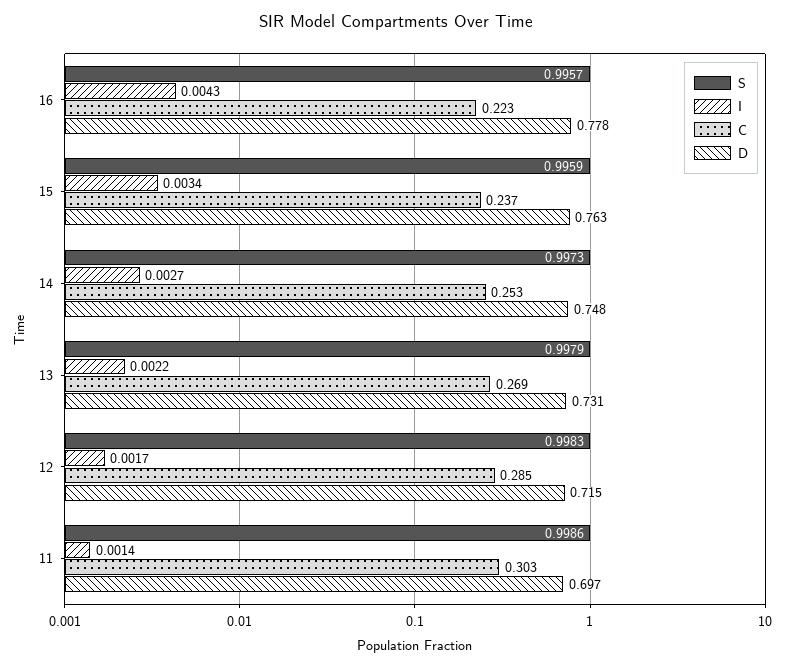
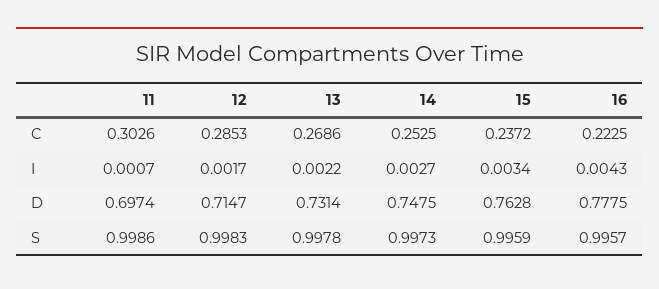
  {
    "S": {
      "16": 0.9957,
      "15": 0.9959,
      "14": 0.9973,
-     "13": 0.9979,
+     "13": 0.9978,
      "12": 0.9983,
      "11": 0.9986
    },
    "I": {
      "16": 0.0043,
      "15": 0.0034,
      "14": 0.0027,
      "13": 0.0022,
      "12": 0.0017,
-     "11": 0.0014
+     "11": 0.0007
    },
    "C": {
      "16": 0.2225,
      "15": 0.2372,
      "14": 0.2525,
      "13": 0.2686,
      "12": 0.2853,
      "11": 0.3026
    },
    "D": {
      "16": 0.7775,
      "15": 0.7628,
      "14": 0.7475,
      "13": 0.7314,
      "12": 0.7147,
      "11": 0.6974
    }
  }

